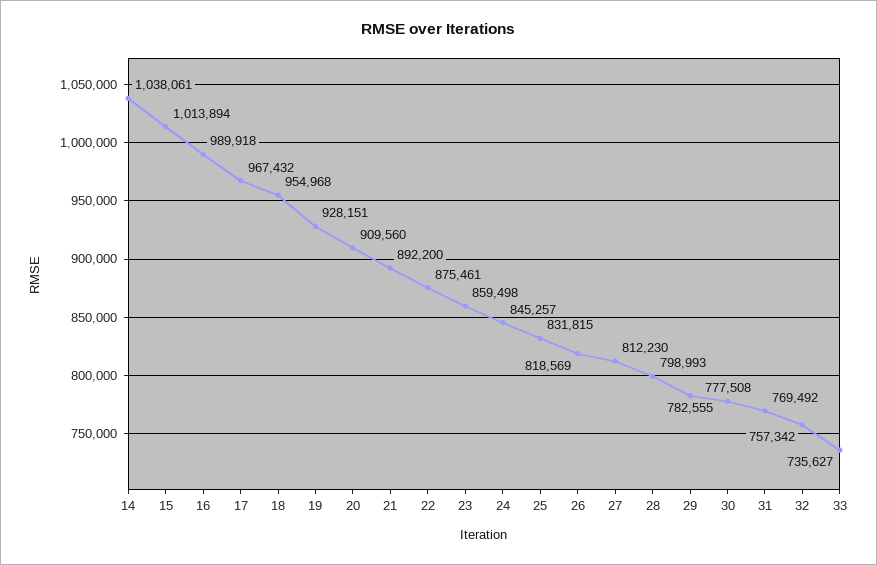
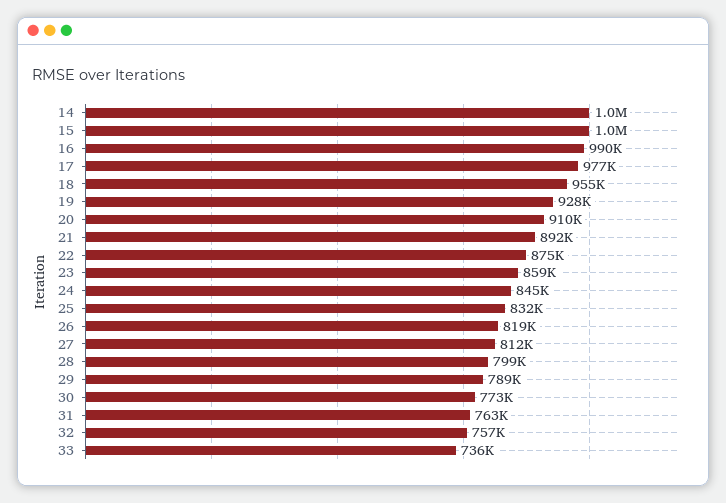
  {
    "14": 1038061,
    "15": 1013894,
    "16": 989918,
-   "17": 967432,
+   "17": 977000,
    "18": 954968,
    "19": 928151,
    "20": 909560,
    "21": 892200,
    "22": 875461,
    "23": 859498,
    "24": 845257,
    "25": 831815,
    "26": 818569,
    "27": 812230,
    "28": 798993,
-   "29": 782555,
+   "29": 789000,
-   "30": 777508,
+   "30": 773000,
-   "31": 769492,
+   "31": 763000,
    "32": 757342,
    "33": 735627
  }

